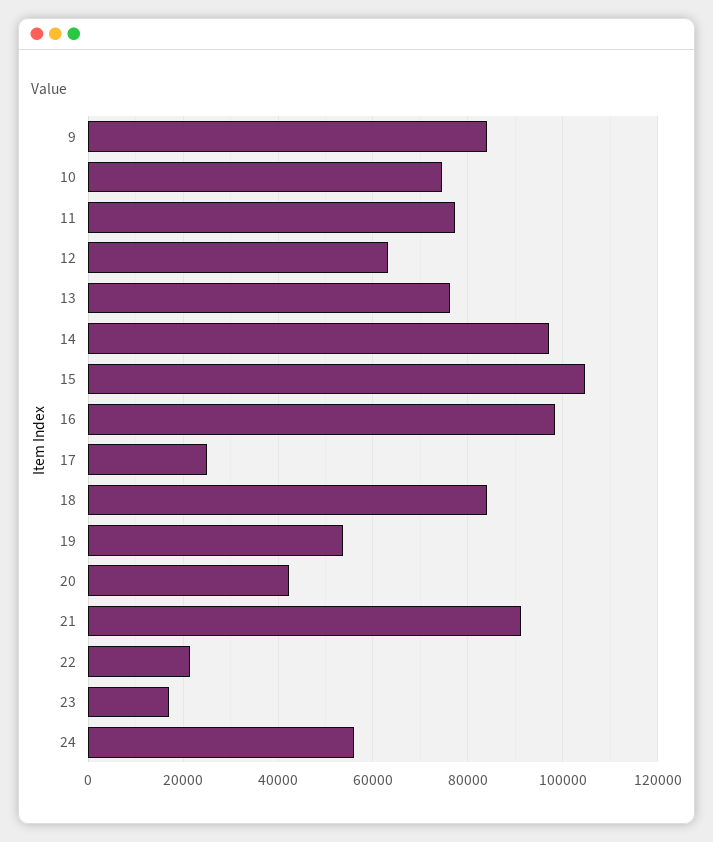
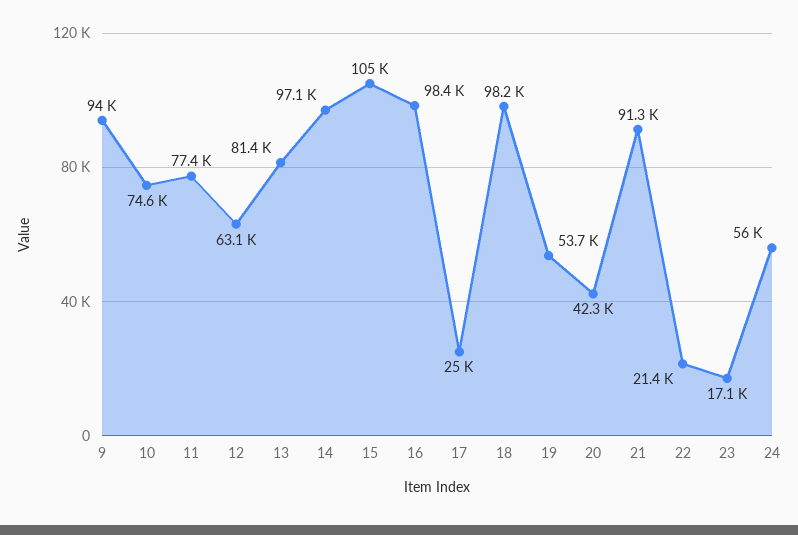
  {
-   "9": 84000,
+   "9": 94000,
    "10": 74600,
    "11": 77400,
    "12": 63100,
-   "13": 76000,
+   "13": 81400,
    "14": 97100,
    "15": 105000,
    "16": 98400,
    "17": 25000,
-   "18": 84000,
+   "18": 98200,
    "19": 53700,
    "20": 42300,
    "21": 91300,
    "22": 21400,
    "23": 17100,
    "24": 56000
  }

